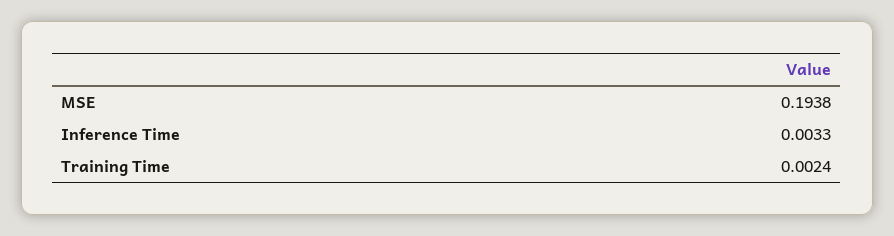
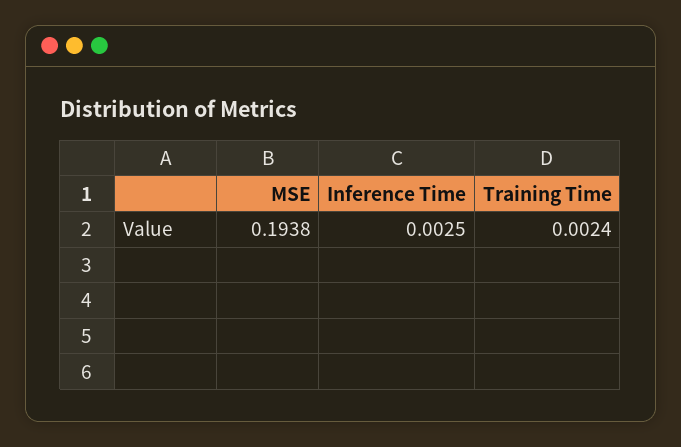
  {
    "MSE": 0.1938,
-   "Inference Time": 0.0033,
+   "Inference Time": 0.0025,
    "Training Time": 0.0024
  }

